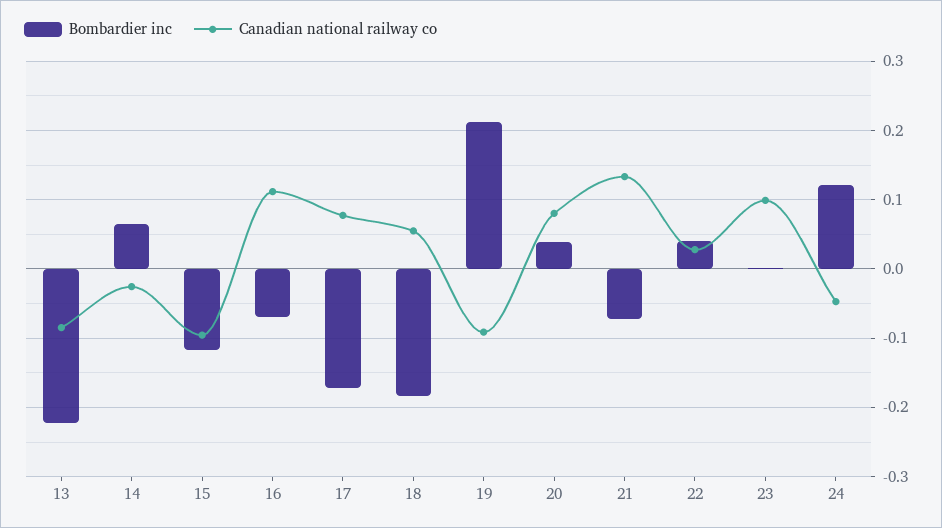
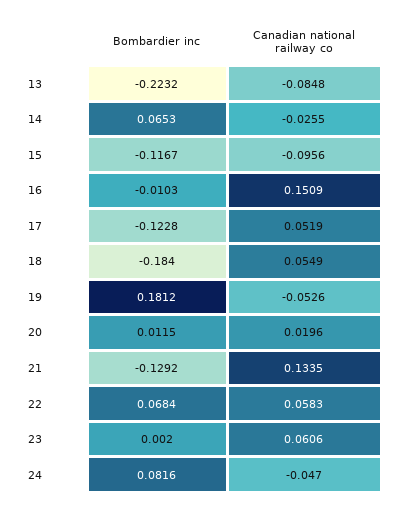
  {
    "Bombardier inc": {
      "13": -0.2232,
      "14": 0.0653,
      "15": -0.1167,
-     "16": -0.07,
+     "16": -0.0103,
-     "17": -0.17,
+     "17": -0.1228,
      "18": -0.184,
-     "19": 0.21,
+     "19": 0.1812,
-     "20": 0.04,
+     "20": 0.0115,
-     "21": -0.07,
+     "21": -0.1292,
-     "22": 0.04,
+     "22": 0.0684,
      "23": 0.002,
-     "24": 0.12
+     "24": 0.0816
    },
    "Canadian national railway co": {
      "13": -0.0848,
      "14": -0.0255,
      "15": -0.0956,
-     "16": 0.11,
+     "16": 0.1509,
-     "17": 0.08,
+     "17": 0.0519,
      "18": 0.0549,
-     "19": -0.09,
+     "19": -0.0526,
-     "20": 0.08,
+     "20": 0.0196,
      "21": 0.1335,
-     "22": 0.03,
+     "22": 0.0583,
-     "23": 0.1,
+     "23": 0.0606,
      "24": -0.047
    }
  }

